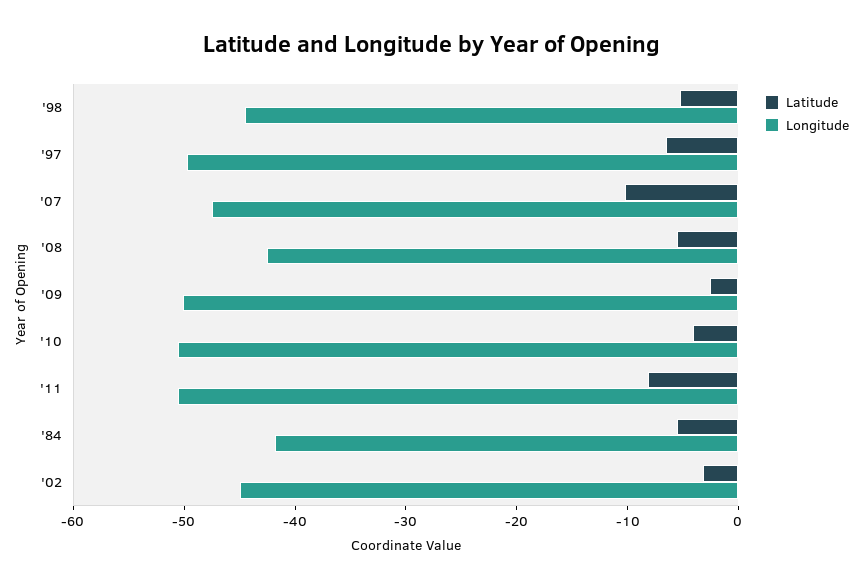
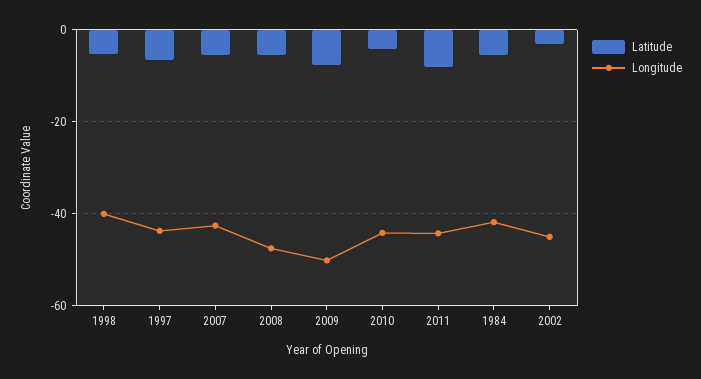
  {
    "Latitude": {
      "'98": -6,
      "'97": -6,
-     "'07": -10,
+     "'07": -6,
      "'08": -6,
-     "'09": -2,
+     "'09": -8,
      "'10": -4,
      "'11": -8,
      "'84": -6,
      "'02": -4
    },
    "Longitude": {
-     "'98": -44,
+     "'98": -40,
-     "'97": -50,
+     "'97": -44,
-     "'07": -48,
+     "'07": -42,
-     "'08": -42,
+     "'08": -48,
      "'09": -50,
-     "'10": -50,
+     "'10": -44,
-     "'11": -50,
+     "'11": -44,
      "'84": -42,
      "'02": -46
    }
  }

